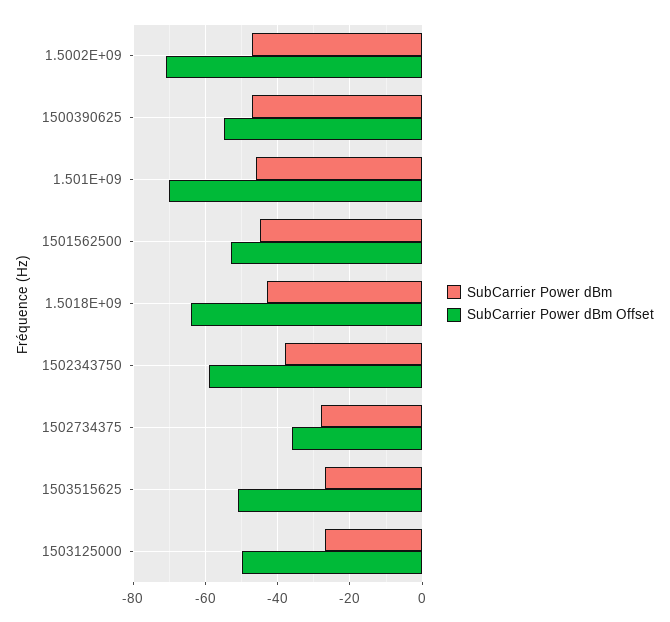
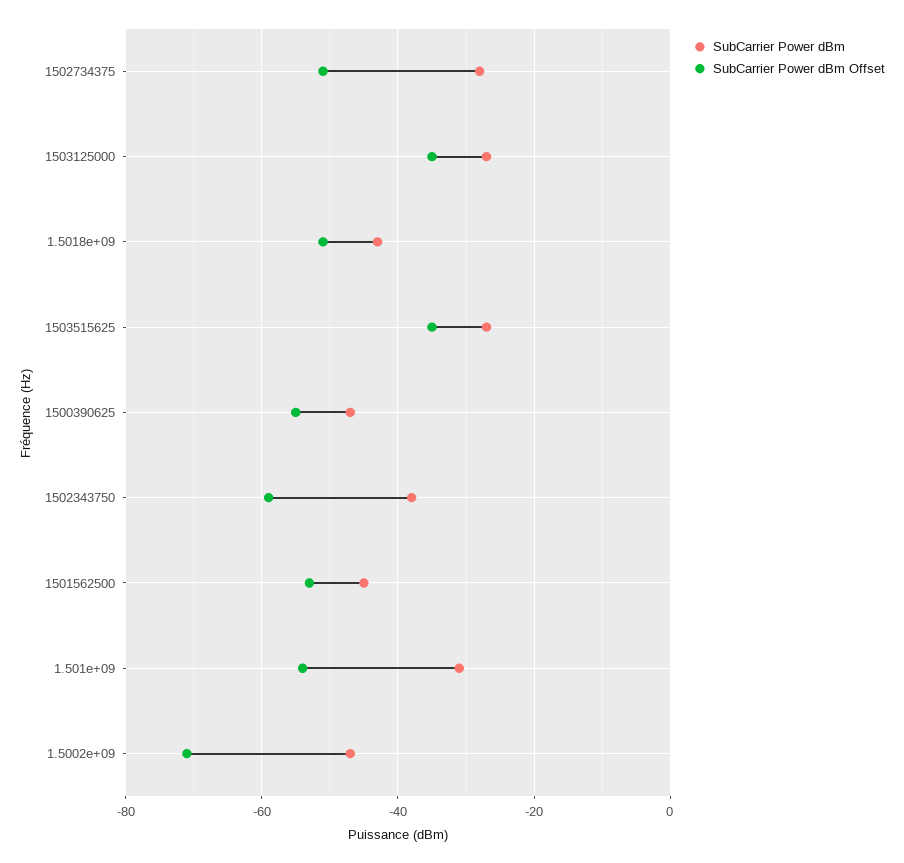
  {
    "SubCarrier Power dBm": {
      "1.5002E+09": -45,
      "1500390625": -45,
-     "1.501E+09": -45,
+     "1.501E+09": -30,
      "1501562500": -45,
      "1.5018E+09": -45,
      "1502343750": -40,
      "1502734375": -30,
      "1503515625": -25,
      "1503125000": -25
    },
    "SubCarrier Power dBm Offset": {
      "1.5002E+09": -70,
      "1500390625": -55,
-     "1.501E+09": -70,
+     "1.501E+09": -55,
      "1501562500": -55,
-     "1.5018E+09": -65,
+     "1.5018E+09": -50,
      "1502343750": -60,
-     "1502734375": -35,
+     "1502734375": -50,
-     "1503515625": -50,
+     "1503515625": -35,
-     "1503125000": -50
+     "1503125000": -35
    }
  }

